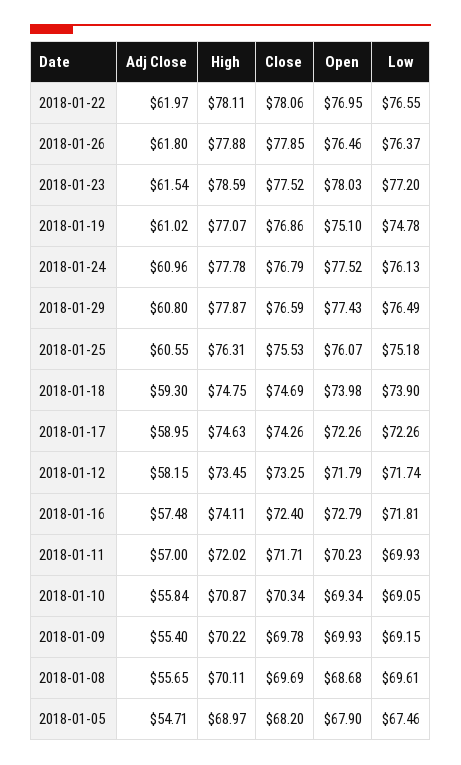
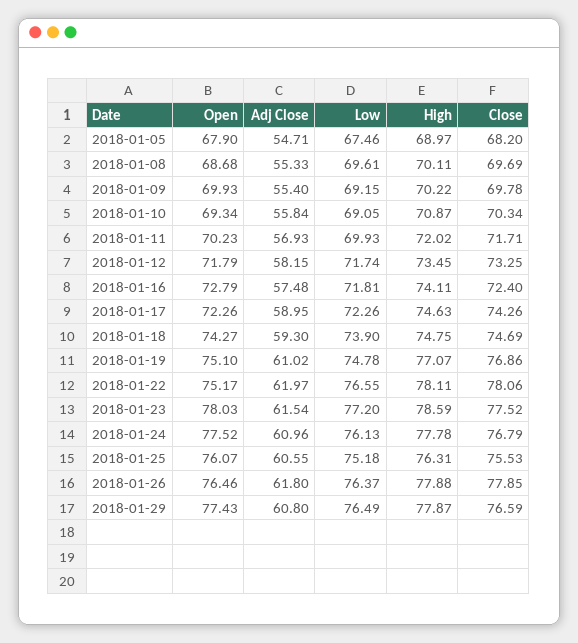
  {
    "Adj Close": {
      "2018-01-22": 61.97,
      "2018-01-26": 61.8,
      "2018-01-23": 61.54,
      "2018-01-19": 61.02,
      "2018-01-24": 60.96,
      "2018-01-29": 60.8,
      "2018-01-25": 60.55,
      "2018-01-18": 59.3,
      "2018-01-17": 58.95,
      "2018-01-12": 58.15,
      "2018-01-16": 57.48,
-     "2018-01-11": 57,
+     "2018-01-11": 56.93,
      "2018-01-10": 55.84,
      "2018-01-09": 55.4,
-     "2018-01-08": 55.65,
+     "2018-01-08": 55.33,
      "2018-01-05": 54.71
    },
    "High": {
      "2018-01-22": 78.11,
      "2018-01-26": 77.88,
      "2018-01-23": 78.59,
      "2018-01-19": 77.07,
      "2018-01-24": 77.78,
      "2018-01-29": 77.87,
      "2018-01-25": 76.31,
      "2018-01-18": 74.75,
      "2018-01-17": 74.63,
      "2018-01-12": 73.45,
      "2018-01-16": 74.11,
      "2018-01-11": 72.02,
      "2018-01-10": 70.87,
      "2018-01-09": 70.22,
      "2018-01-08": 70.11,
      "2018-01-05": 68.97
    },
    "Close": {
      "2018-01-22": 78.06,
      "2018-01-26": 77.85,
      "2018-01-23": 77.52,
      "2018-01-19": 76.86,
      "2018-01-24": 76.79,
      "2018-01-29": 76.59,
      "2018-01-25": 75.53,
      "2018-01-18": 74.69,
      "2018-01-17": 74.26,
      "2018-01-12": 73.25,
      "2018-01-16": 72.4,
      "2018-01-11": 71.71,
      "2018-01-10": 70.34,
      "2018-01-09": 69.78,
      "2018-01-08": 69.69,
      "2018-01-05": 68.2
    },
    "Open": {
-     "2018-01-22": 76.95,
+     "2018-01-22": 75.17,
      "2018-01-26": 76.46,
      "2018-01-23": 78.03,
      "2018-01-19": 75.1,
      "2018-01-24": 77.52,
      "2018-01-29": 77.43,
      "2018-01-25": 76.07,
-     "2018-01-18": 73.98,
+     "2018-01-18": 74.27,
      "2018-01-17": 72.26,
      "2018-01-12": 71.79,
      "2018-01-16": 72.79,
      "2018-01-11": 70.23,
      "2018-01-10": 69.34,
      "2018-01-09": 69.93,
      "2018-01-08": 68.68,
      "2018-01-05": 67.9
    },
    "Low": {
      "2018-01-22": 76.55,
      "2018-01-26": 76.37,
      "2018-01-23": 77.2,
      "2018-01-19": 74.78,
      "2018-01-24": 76.13,
      "2018-01-29": 76.49,
      "2018-01-25": 75.18,
      "2018-01-18": 73.9,
      "2018-01-17": 72.26,
      "2018-01-12": 71.74,
      "2018-01-16": 71.81,
      "2018-01-11": 69.93,
      "2018-01-10": 69.05,
      "2018-01-09": 69.15,
      "2018-01-08": 69.61,
      "2018-01-05": 67.46
    }
  }

